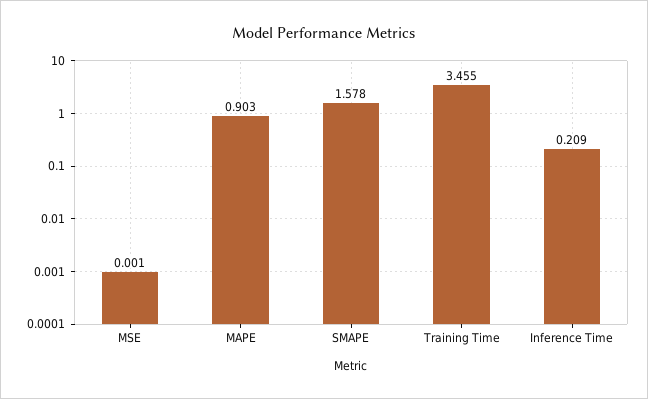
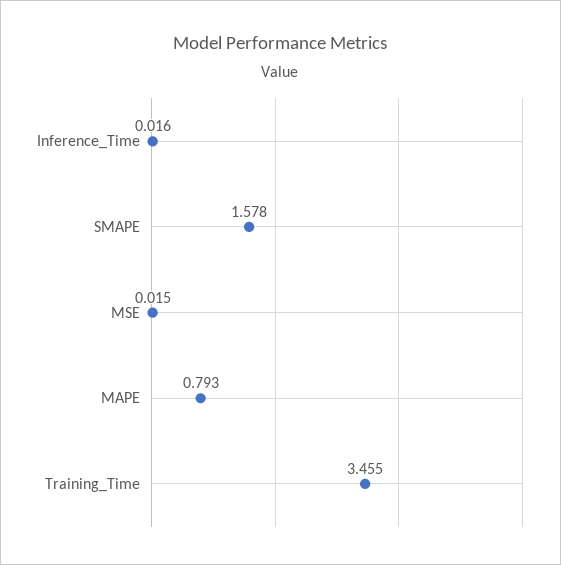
  {
-   "MSE": 0.001,
+   "MSE": 0.015,
-   "MAPE": 0.903,
+   "MAPE": 0.793,
    "SMAPE": 1.578,
    "Training Time": 3.455,
-   "Inference Time": 0.209
+   "Inference Time": 0.016
  }

